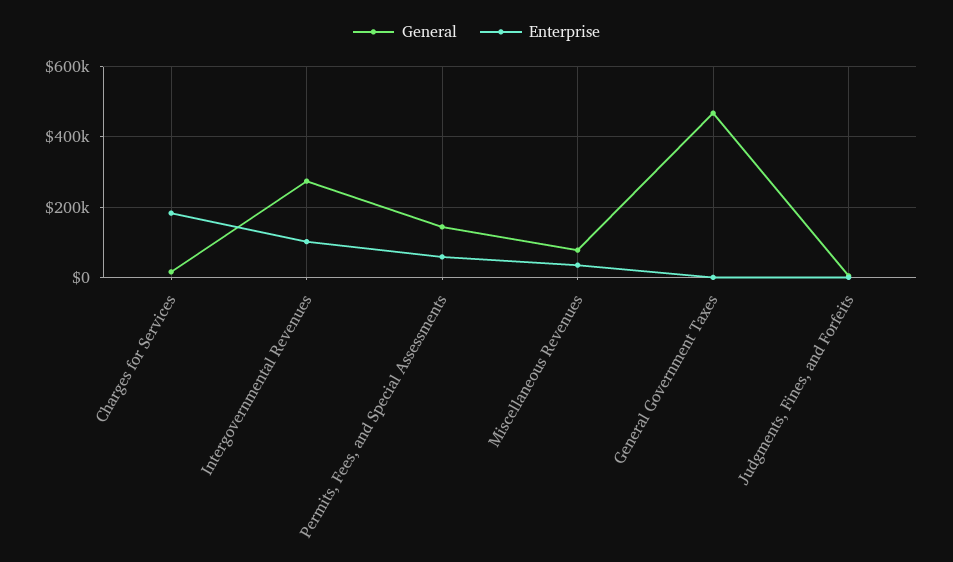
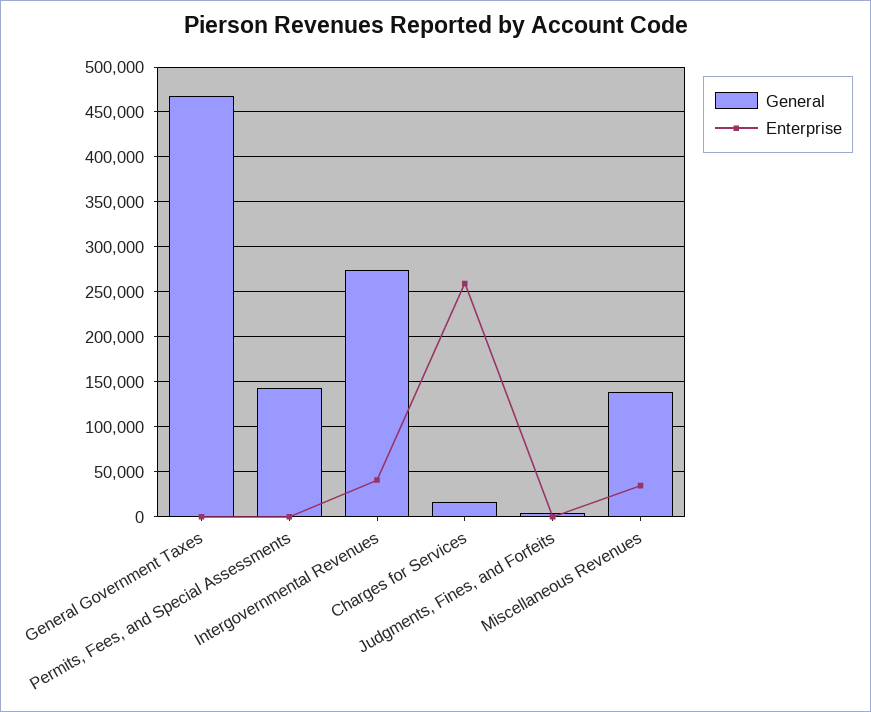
  {
    "General": {
      "Charges for Services": 20000,
      "Intergovernmental Revenues": 270000,
      "Permits, Fees, and Special Assessments": 140000,
-     "Miscellaneous Revenues": 80000,
+     "Miscellaneous Revenues": 140000,
      "General Government Taxes": 470000,
      "Judgments, Fines, and Forfeits": 0
    },
    "Enterprise": {
-     "Charges for Services": 180000,
+     "Charges for Services": 260000,
-     "Intergovernmental Revenues": 100000,
+     "Intergovernmental Revenues": 40000,
-     "Permits, Fees, and Special Assessments": 60000,
+     "Permits, Fees, and Special Assessments": 0,
      "Miscellaneous Revenues": 30000,
      "General Government Taxes": 0,
      "Judgments, Fines, and Forfeits": 0
    }
  }

